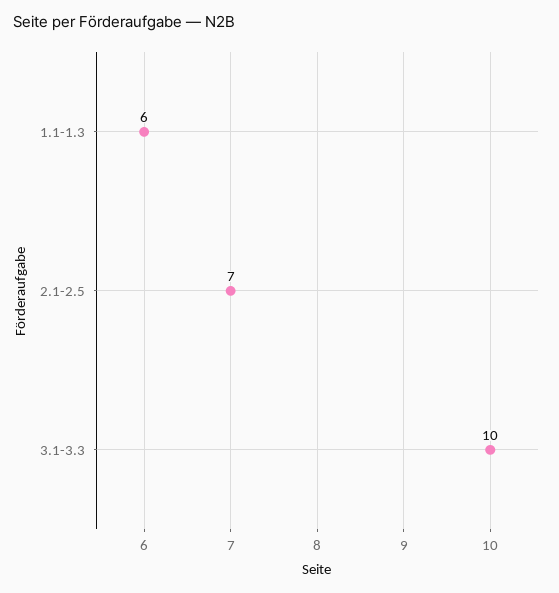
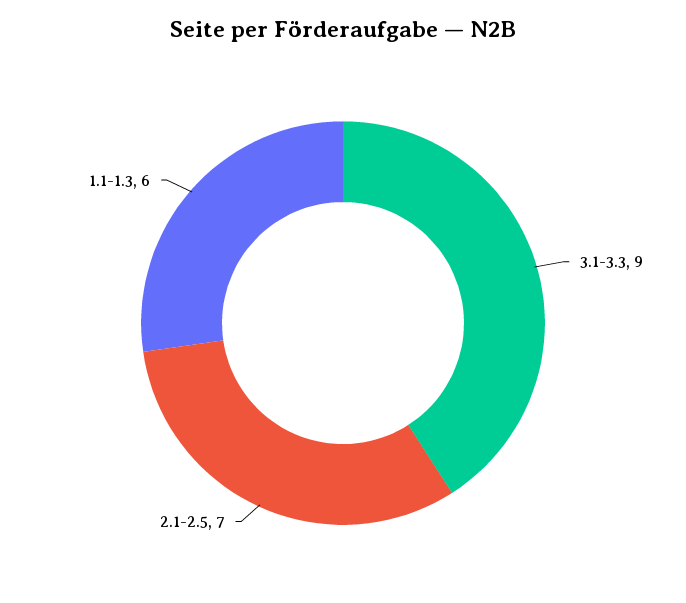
  {
    "1.1-1.3": 6,
    "2.1-2.5": 7,
-   "3.1-3.3": 10
+   "3.1-3.3": 9
  }

